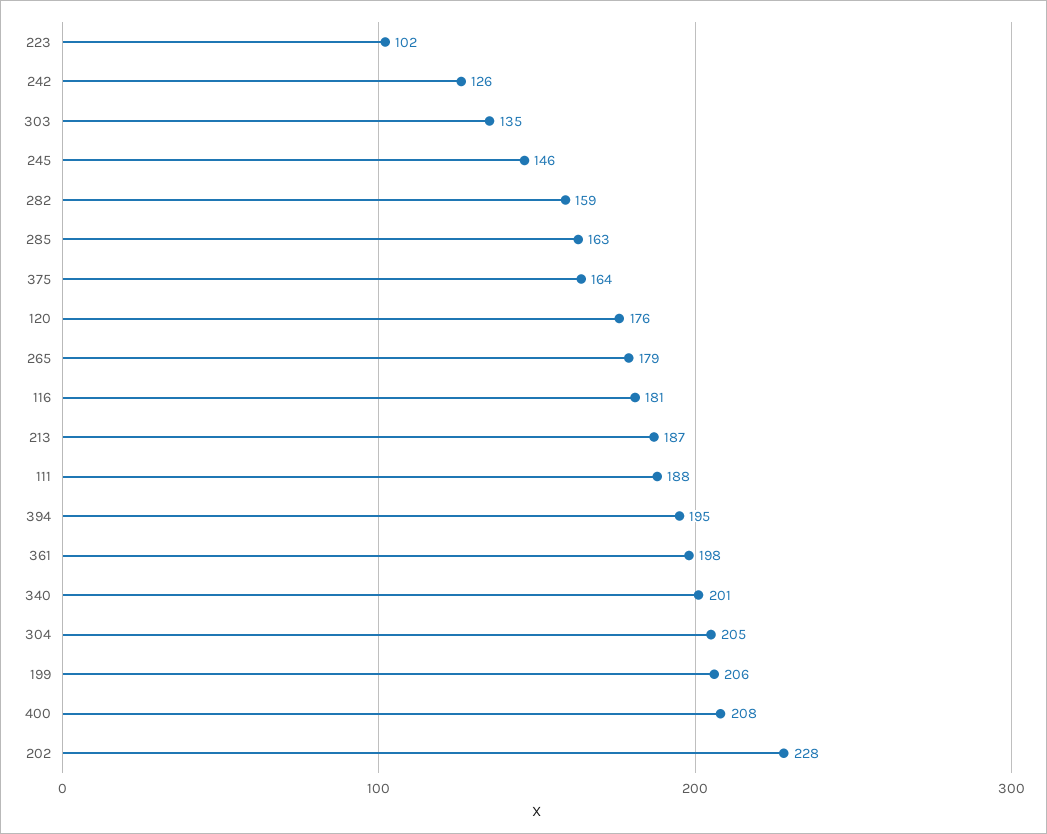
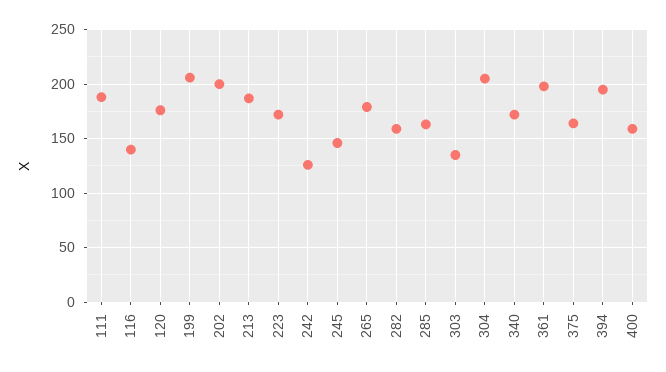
  {
-   "223": 102,
+   "223": 170,
    "242": 126,
    "303": 135,
    "245": 146,
    "282": 159,
    "285": 163,
    "375": 164,
    "120": 176,
    "265": 179,
-   "116": 181,
+   "116": 140,
    "213": 187,
    "111": 188,
    "394": 195,
    "361": 198,
-   "340": 201,
+   "340": 170,
    "304": 205,
    "199": 206,
-   "400": 208,
+   "400": 160,
-   "202": 228
+   "202": 200
  }

